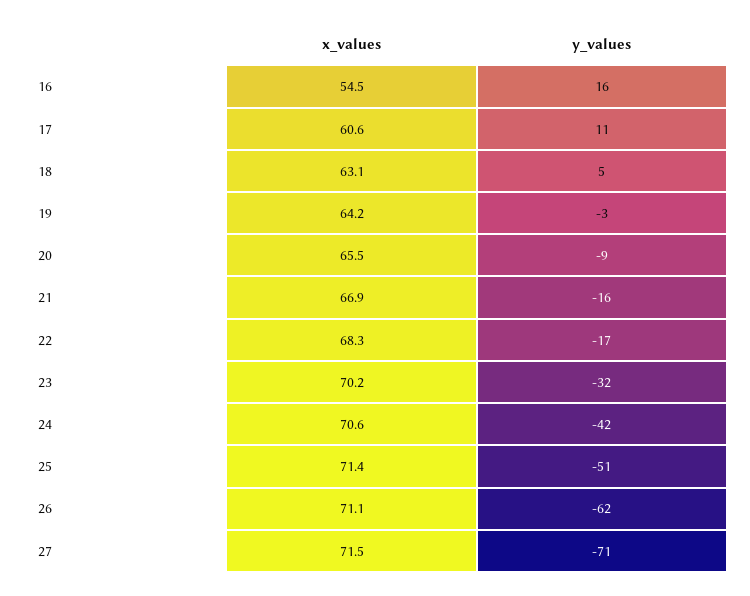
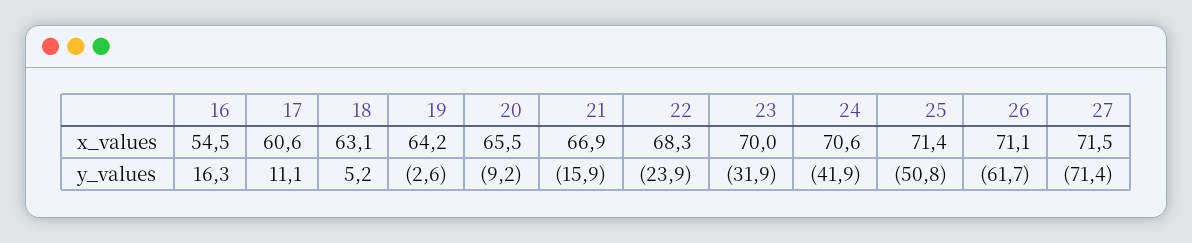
  {
    "x_values": {
      "16": 54.5,
      "17": 60.6,
      "18": 63.1,
      "19": 64.2,
      "20": 65.5,
      "21": 66.9,
      "22": 68.3,
-     "23": 70.2,
+     "23": 70,
      "24": 70.6,
      "25": 71.4,
      "26": 71.1,
      "27": 71.5
    },
    "y_values": {
      "16": 16.3,
      "17": 11.1,
      "18": 5.2,
      "19": -2.6,
      "20": -9.2,
      "21": -15.9,
-     "22": -17,
+     "22": -23.9,
      "23": -31.9,
      "24": -41.9,
      "25": -50.8,
      "26": -61.7,
      "27": -71.4
    }
  }

